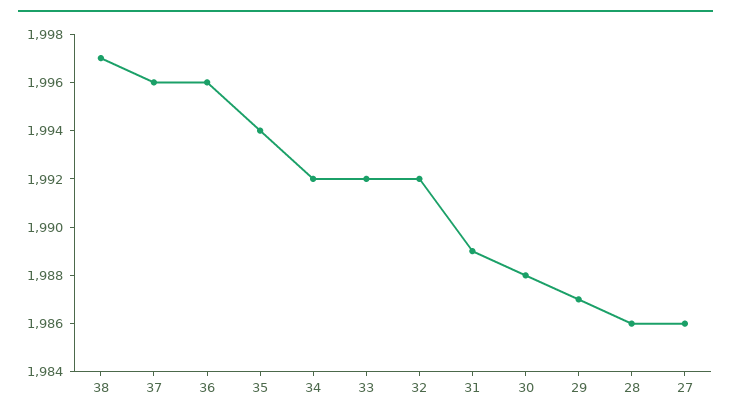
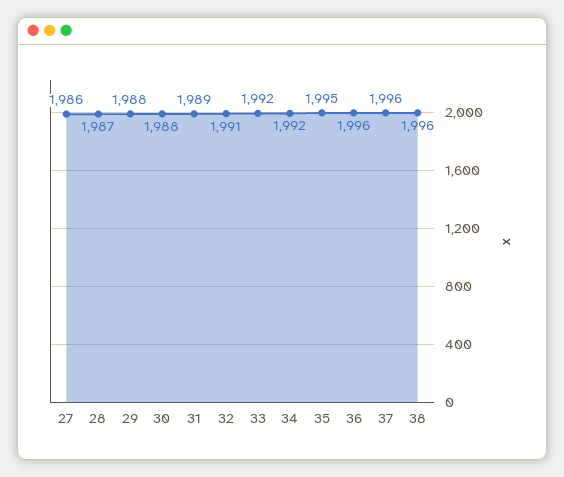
  {
-   "38": 1997,
+   "38": 1996,
    "37": 1996,
    "36": 1996,
-   "35": 1994,
+   "35": 1995,
    "34": 1992,
    "33": 1992,
-   "32": 1992,
+   "32": 1991,
    "31": 1989,
    "30": 1988,
-   "29": 1987,
+   "29": 1988,
-   "28": 1986,
+   "28": 1987,
    "27": 1986
  }

